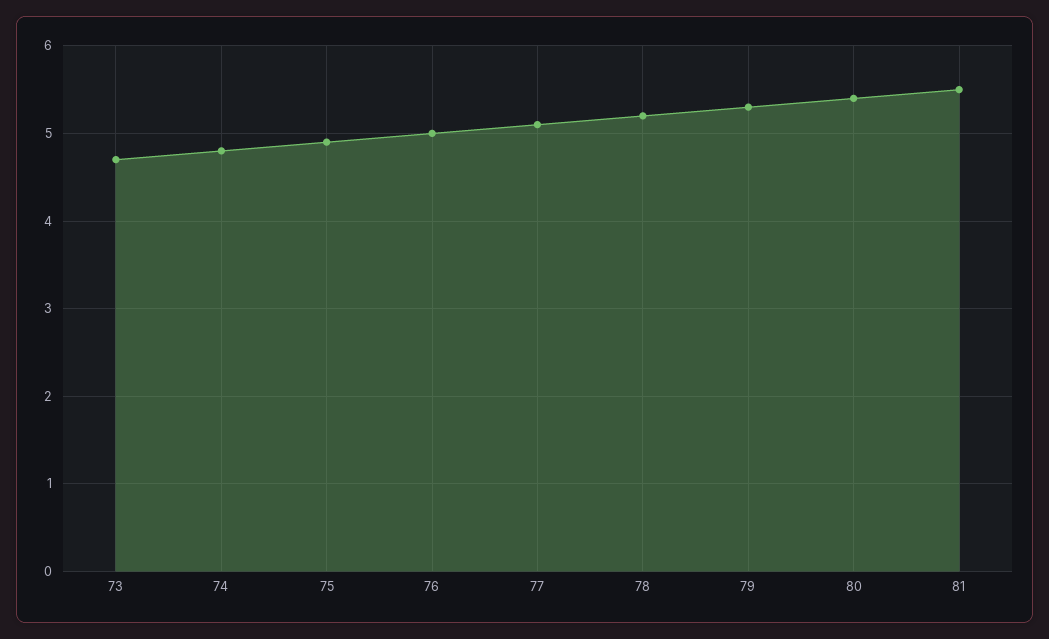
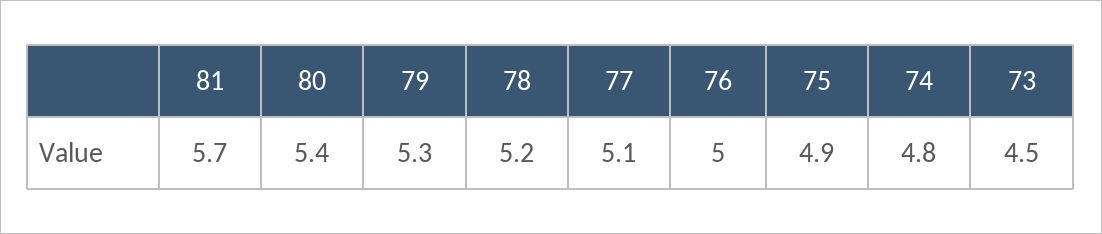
  {
-   "73": 4.7,
+   "73": 4.5,
    "74": 4.8,
    "75": 4.9,
    "76": 5,
    "77": 5.1,
    "78": 5.2,
    "79": 5.3,
    "80": 5.4,
-   "81": 5.5
+   "81": 5.7
  }

